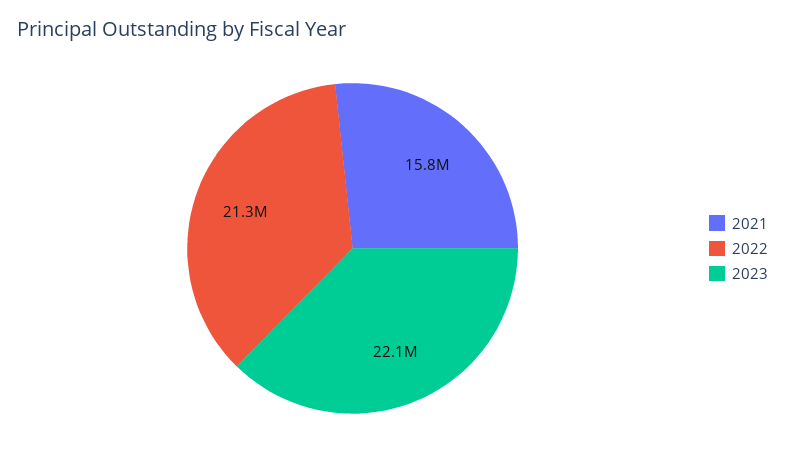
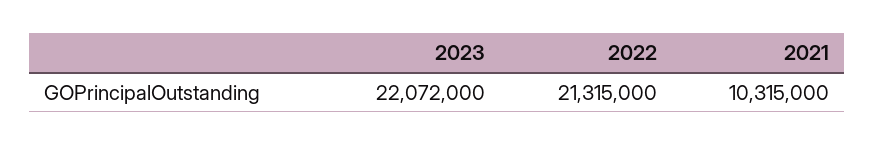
  {
-   "2021": 15800000,
+   "2021": 10315000,
    "2022": 21315000,
    "2023": 22072000
  }

